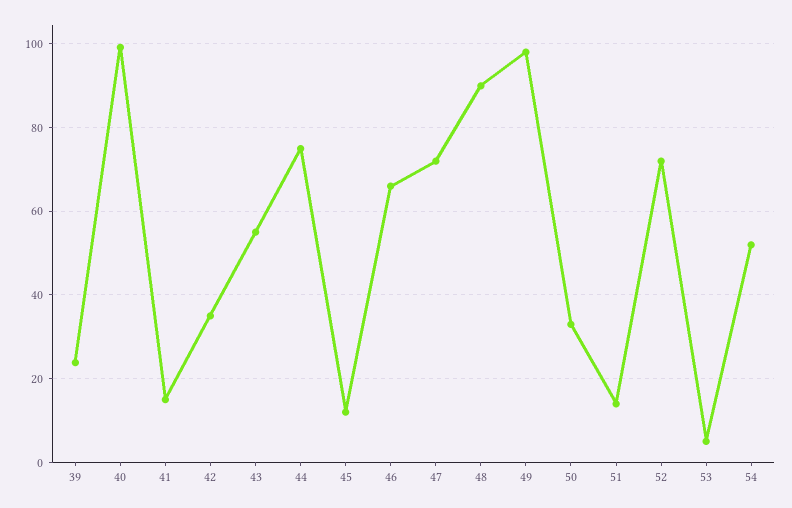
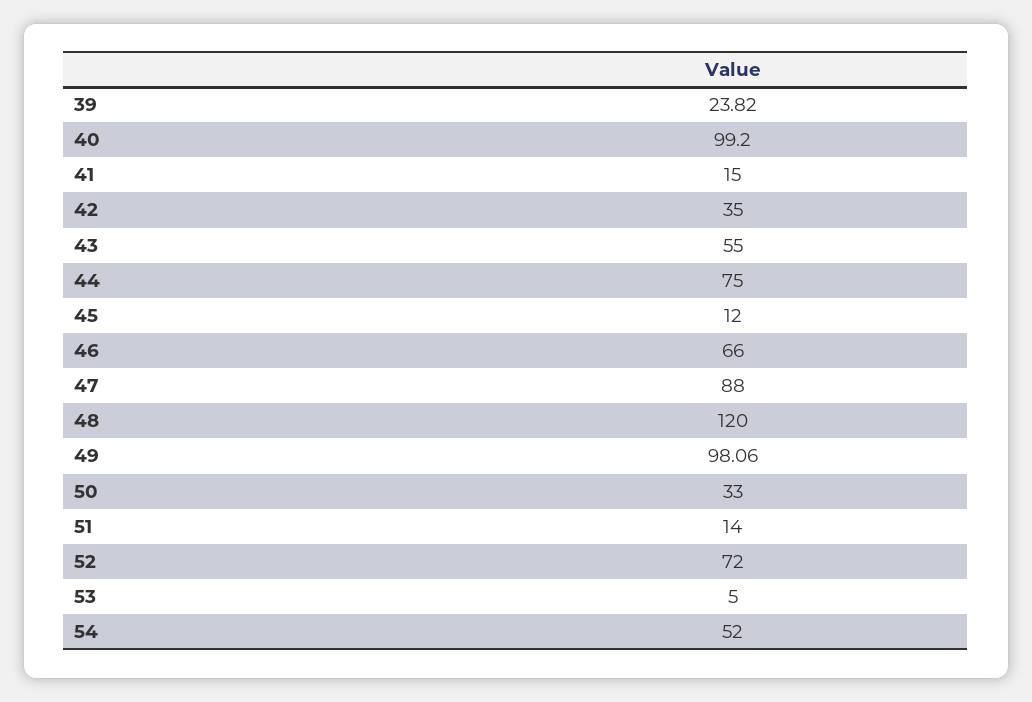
  {
    "39": 23.82,
    "40": 99.2,
    "41": 15,
    "42": 35,
    "43": 55,
    "44": 75,
    "45": 12,
    "46": 66,
-   "47": 72,
+   "47": 88,
-   "48": 90,
+   "48": 120,
    "49": 98.06,
    "50": 33,
    "51": 14,
    "52": 72,
    "53": 5,
    "54": 52
  }

